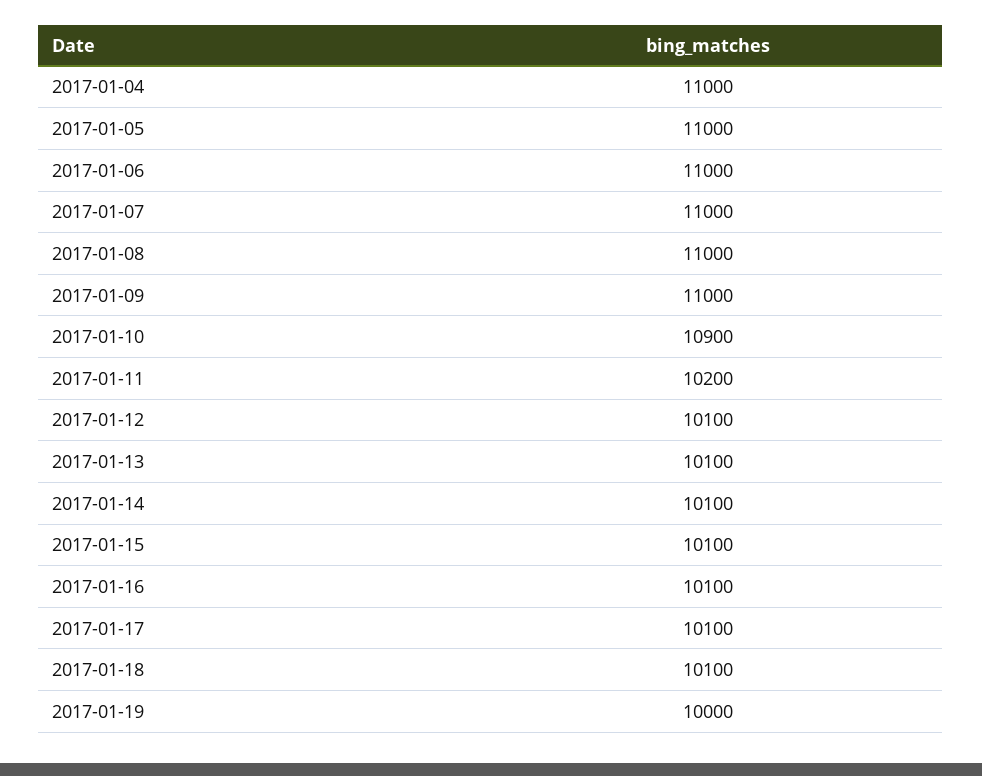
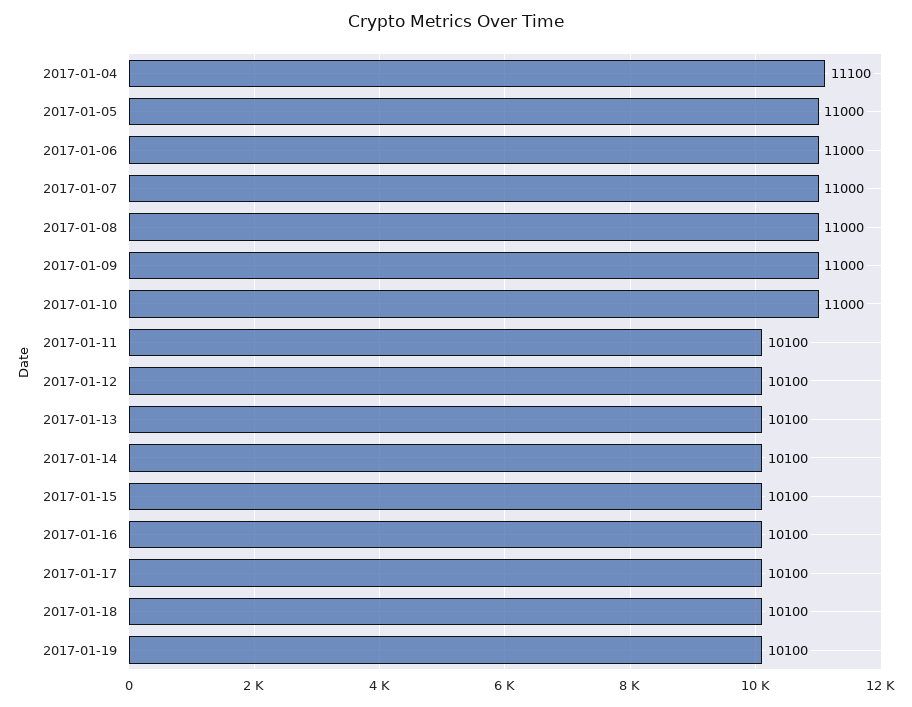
  {
-   "2017-01-04": 11000,
+   "2017-01-04": 11100,
    "2017-01-05": 11000,
    "2017-01-06": 11000,
    "2017-01-07": 11000,
    "2017-01-08": 11000,
    "2017-01-09": 11000,
-   "2017-01-10": 10900,
+   "2017-01-10": 11000,
-   "2017-01-11": 10200,
+   "2017-01-11": 10100,
    "2017-01-12": 10100,
    "2017-01-13": 10100,
    "2017-01-14": 10100,
    "2017-01-15": 10100,
    "2017-01-16": 10100,
    "2017-01-17": 10100,
    "2017-01-18": 10100,
-   "2017-01-19": 10000
+   "2017-01-19": 10100
  }

